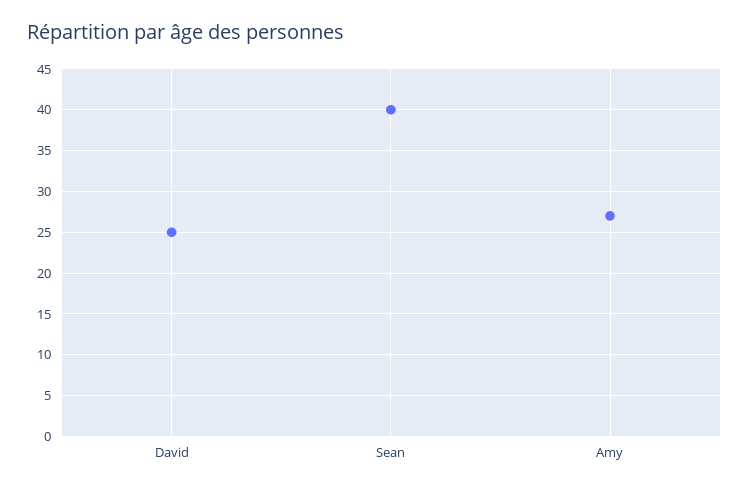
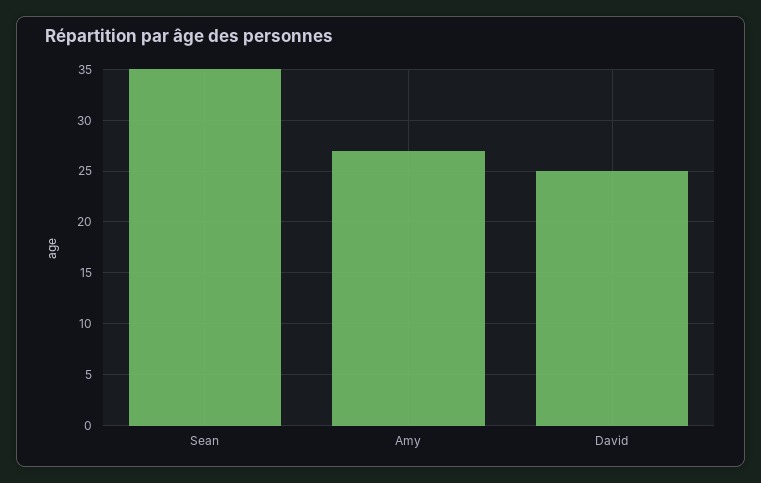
  {
    "David": 25,
-   "Sean": 40,
+   "Sean": 35,
    "Amy": 27
  }

